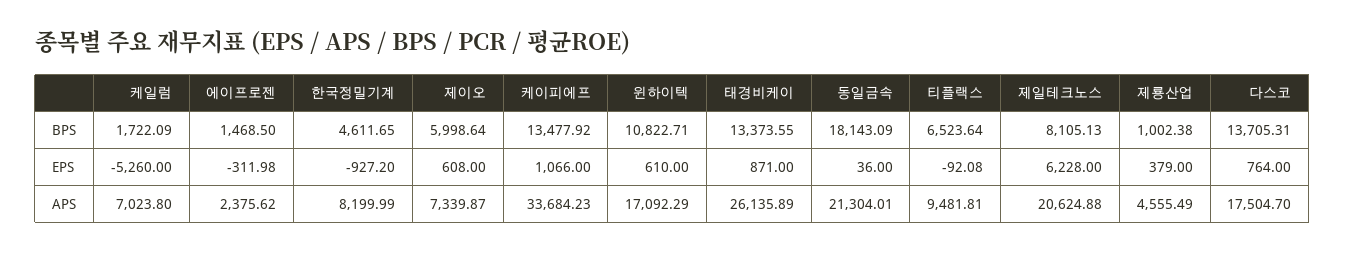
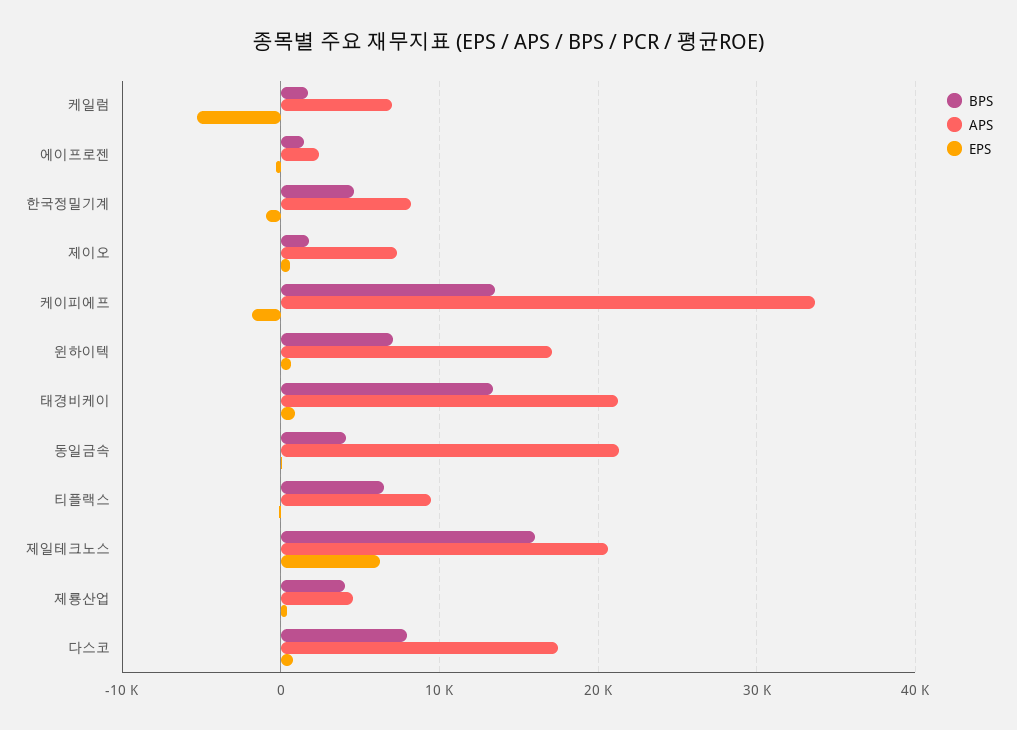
  {
    "BPS": {
      "케일럼": 1722.09,
      "에이프로젠": 1468.5,
      "한국정밀기계": 4611.65,
-     "제이오": 5998.64,
+     "제이오": 2000,
      "케이피에프": 13477.92,
-     "윈하이텍": 10822.71,
+     "윈하이텍": 7000,
      "태경비케이": 13373.55,
-     "동일금속": 18143.09,
+     "동일금속": 4000,
      "티플랙스": 6523.64,
-     "제일테크노스": 8105.13,
+     "제일테크노스": 16000,
-     "제룡산업": 1002.38,
+     "제룡산업": 4000,
-     "다스코": 13705.31
+     "다스코": 8000
    },
    "EPS": {
      "케일럼": -5260,
      "에이프로젠": -311.98,
      "한국정밀기계": -927.2,
      "제이오": 608,
-     "케이피에프": 1066,
+     "케이피에프": -2000,
      "윈하이텍": 610,
      "태경비케이": 871,
      "동일금속": 36,
      "티플랙스": -92.08,
      "제일테크노스": 6228,
      "제룡산업": 379,
      "다스코": 764
    },
    "APS": {
      "케일럼": 7023.8,
      "에이프로젠": 2375.62,
      "한국정밀기계": 8199.99,
      "제이오": 7339.87,
      "케이피에프": 33684.23,
      "윈하이텍": 17092.29,
-     "태경비케이": 26135.89,
+     "태경비케이": 21000,
      "동일금속": 21304.01,
      "티플랙스": 9481.81,
      "제일테크노스": 20624.88,
      "제룡산업": 4555.49,
      "다스코": 17504.7
    }
  }

